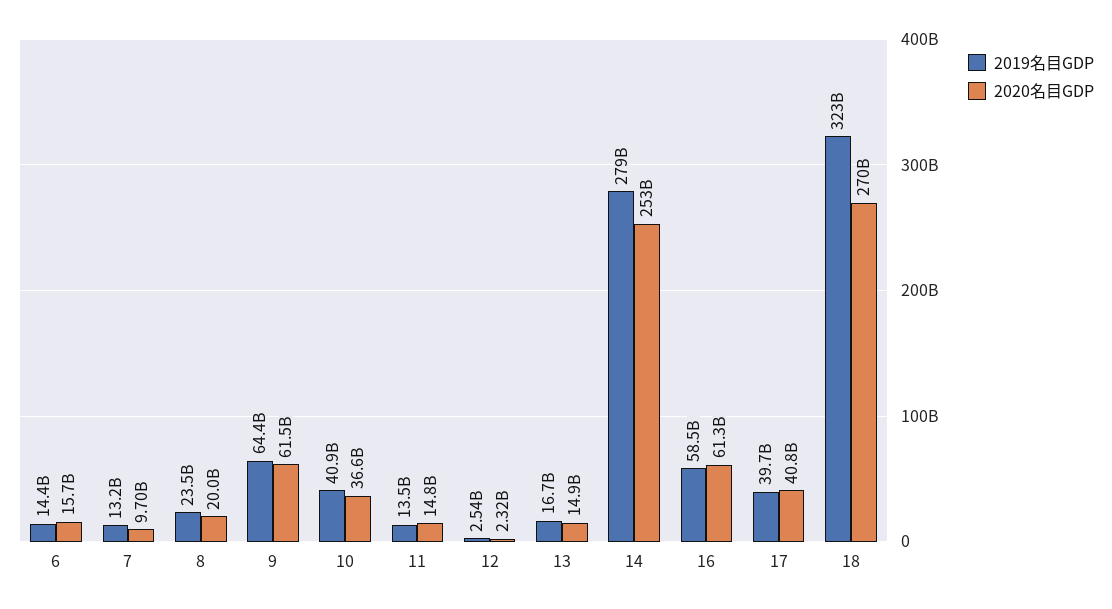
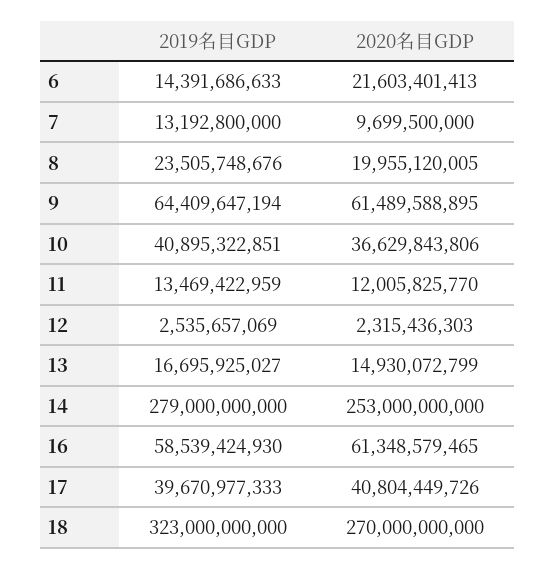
  {
    "2019名目GDP": {
      "6": 14391686633,
      "7": 13192800000,
      "8": 23505748676,
      "9": 64409647194,
      "10": 40895322851,
      "11": 13469422959,
      "12": 2535657069,
      "13": 16695925027,
      "14": 279000000000,
      "16": 58539424930,
      "17": 39670977333,
      "18": 323000000000
    },
    "2020名目GDP": {
-     "6": 15700000000,
+     "6": 21603401413,
      "7": 9699500000,
      "8": 19955120005,
      "9": 61489588895,
      "10": 36629843806,
-     "11": 14800000000,
+     "11": 12005825770,
      "12": 2315436303,
      "13": 14930072799,
      "14": 253000000000,
      "16": 61348579465,
      "17": 40804449726,
      "18": 270000000000
    }
  }

